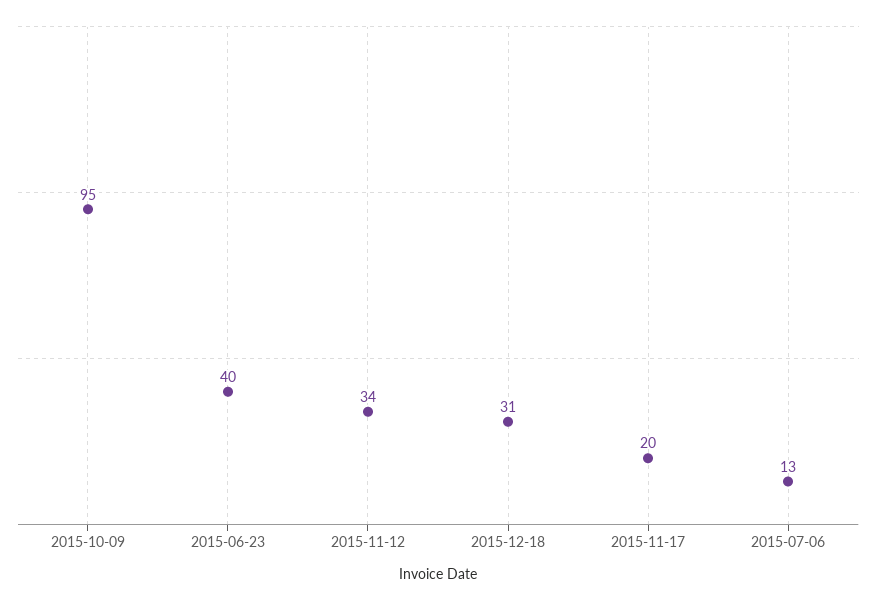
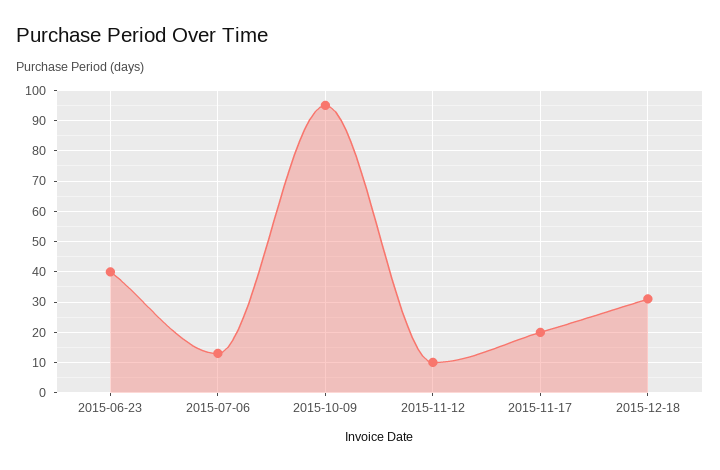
  {
    "2015-10-09": 95,
    "2015-06-23": 40,
-   "2015-11-12": 34,
+   "2015-11-12": 10,
    "2015-12-18": 31,
    "2015-11-17": 20,
    "2015-07-06": 13
  }

